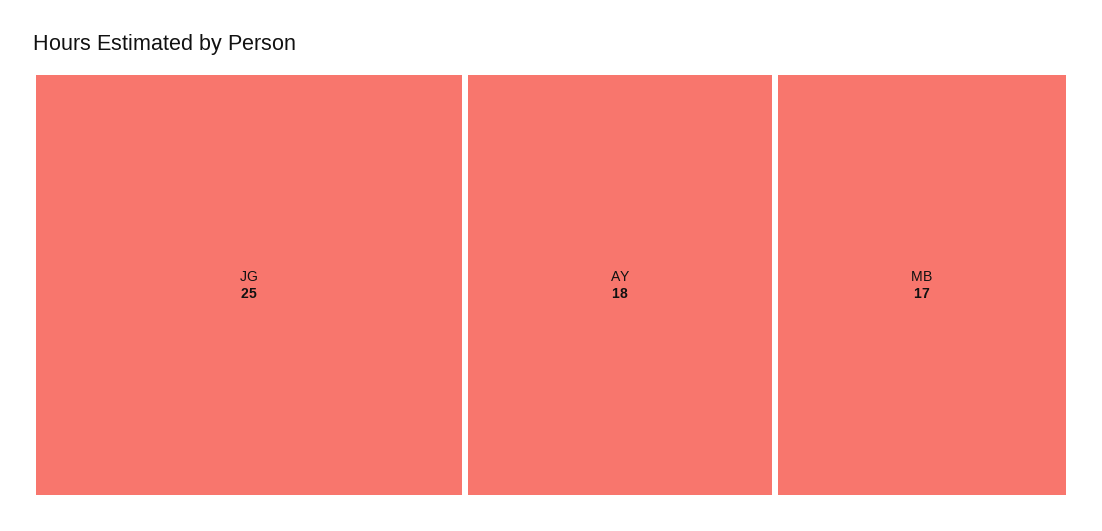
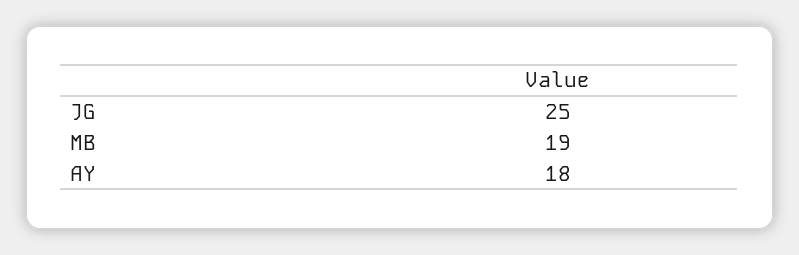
  {
    "JG": 25,
    "AY": 18,
-   "MB": 17
+   "MB": 19
  }

